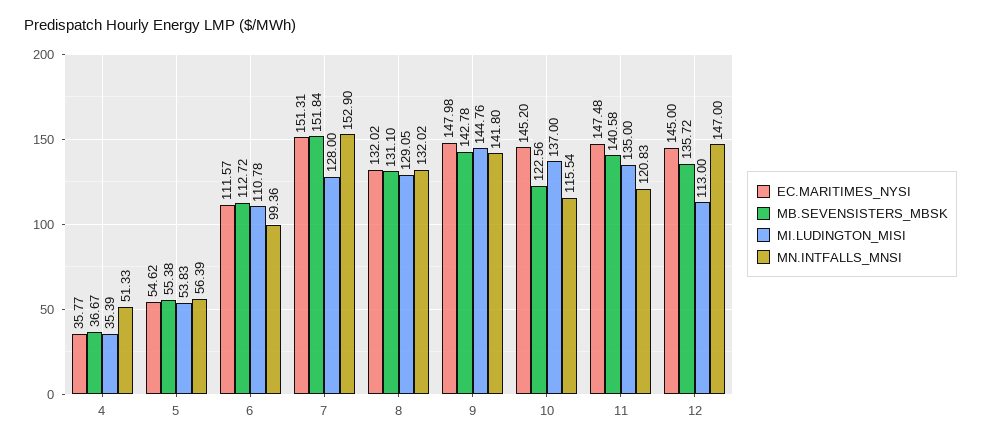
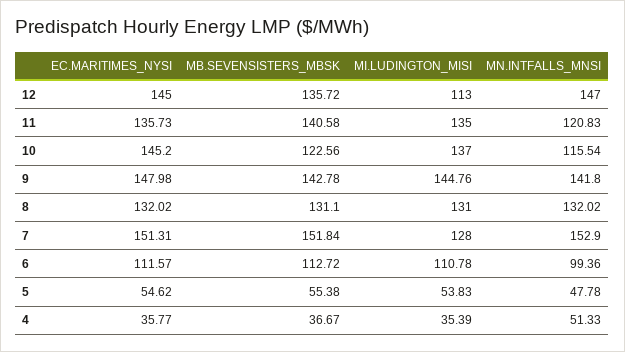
  {
    "EC.MARITIMES_NYSI": {
      "4": 35.77,
      "5": 54.62,
      "6": 111.57,
      "7": 151.31,
      "8": 132.02,
      "9": 147.98,
      "10": 145.2,
-     "11": 147.48,
+     "11": 135.73,
      "12": 145
    },
    "MB.SEVENSISTERS_MBSK": {
      "4": 36.67,
      "5": 55.38,
      "6": 112.72,
      "7": 151.84,
      "8": 131.1,
      "9": 142.78,
      "10": 122.56,
      "11": 140.58,
      "12": 135.72
    },
    "MI.LUDINGTON_MISI": {
      "4": 35.39,
      "5": 53.83,
      "6": 110.78,
      "7": 128,
-     "8": 129.05,
+     "8": 131,
      "9": 144.76,
      "10": 137,
      "11": 135,
      "12": 113
    },
    "MN.INTFALLS_MNSI": {
      "4": 51.33,
-     "5": 56.39,
+     "5": 47.78,
      "6": 99.36,
      "7": 152.9,
      "8": 132.02,
      "9": 141.8,
      "10": 115.54,
      "11": 120.83,
      "12": 147
    }
  }

